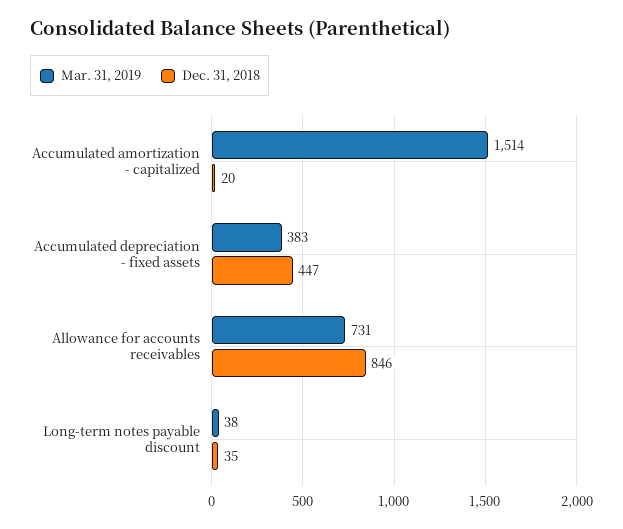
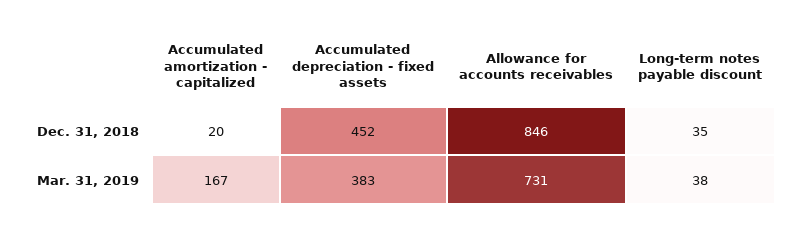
  {
    "Mar. 31, 2019": {
-     "Accumulated amortization - capitalized": 1514,
+     "Accumulated amortization - capitalized": 167,
      "Accumulated depreciation - fixed assets": 383,
      "Allowance for accounts receivables": 731,
      "Long-term notes payable discount": 38
    },
    "Dec. 31, 2018": {
      "Accumulated amortization - capitalized": 20,
-     "Accumulated depreciation - fixed assets": 447,
+     "Accumulated depreciation - fixed assets": 452,
      "Allowance for accounts receivables": 846,
      "Long-term notes payable discount": 35
    }
  }

